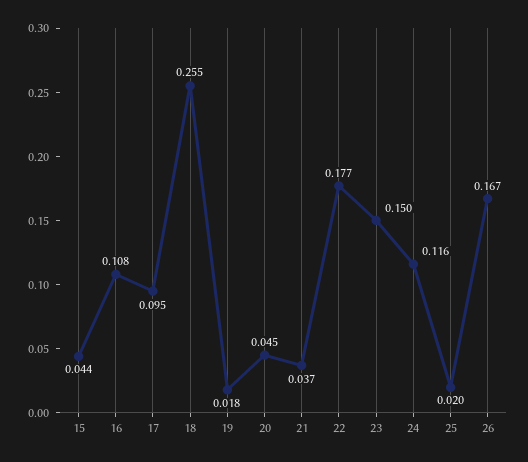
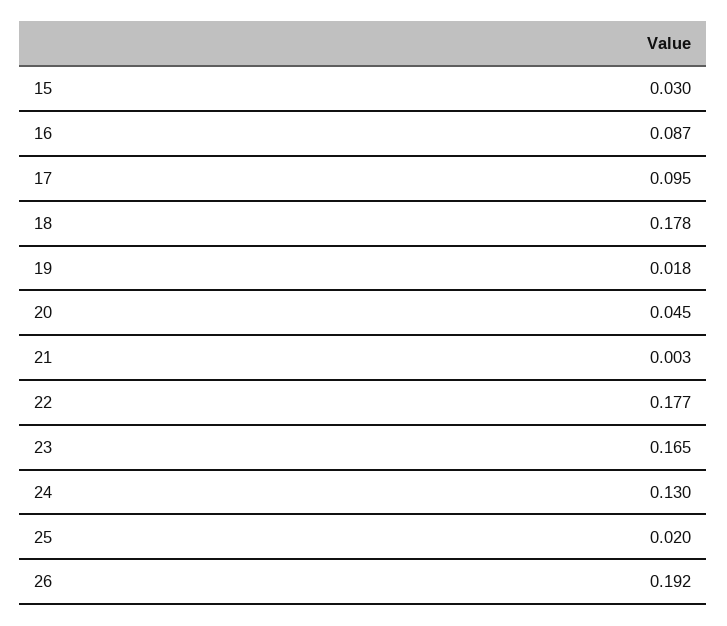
  {
-   "15": 0.044,
+   "15": 0.03,
-   "16": 0.108,
+   "16": 0.087,
    "17": 0.095,
-   "18": 0.255,
+   "18": 0.178,
    "19": 0.018,
    "20": 0.045,
-   "21": 0.037,
+   "21": 0.003,
    "22": 0.177,
-   "23": 0.15,
+   "23": 0.165,
-   "24": 0.116,
+   "24": 0.13,
    "25": 0.02,
-   "26": 0.167
+   "26": 0.192
  }

